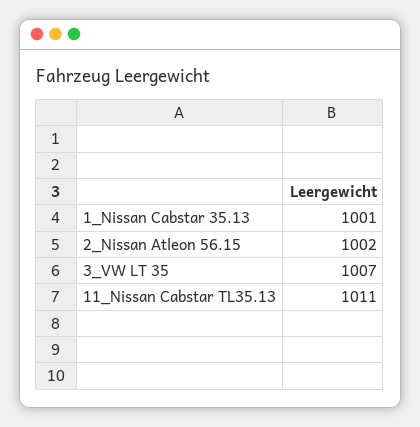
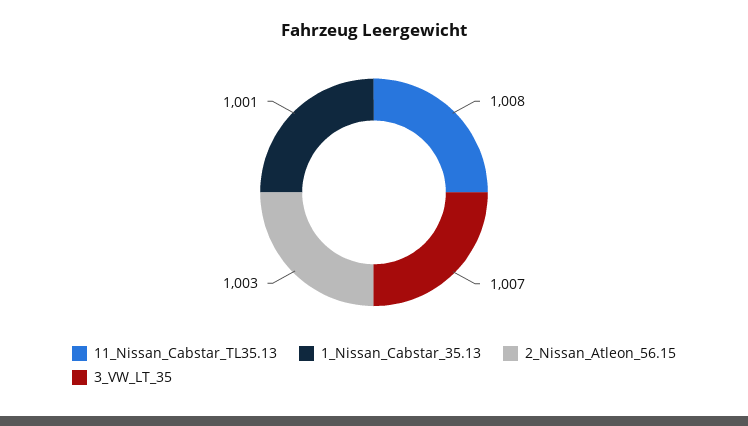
  {
    "1_Nissan Cabstar 35.13": 1001,
-   "2_Nissan Atleon 56.15": 1002,
+   "2_Nissan Atleon 56.15": 1003,
    "3_VW LT 35": 1007,
-   "11_Nissan Cabstar TL35.13": 1011
+   "11_Nissan Cabstar TL35.13": 1008
  }

